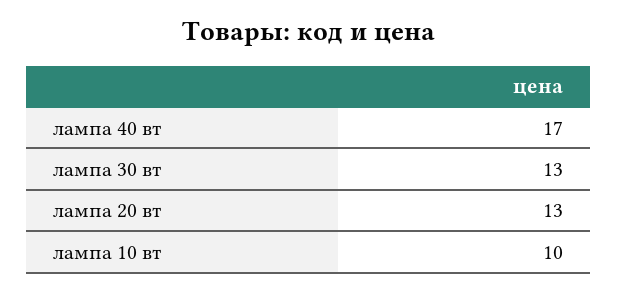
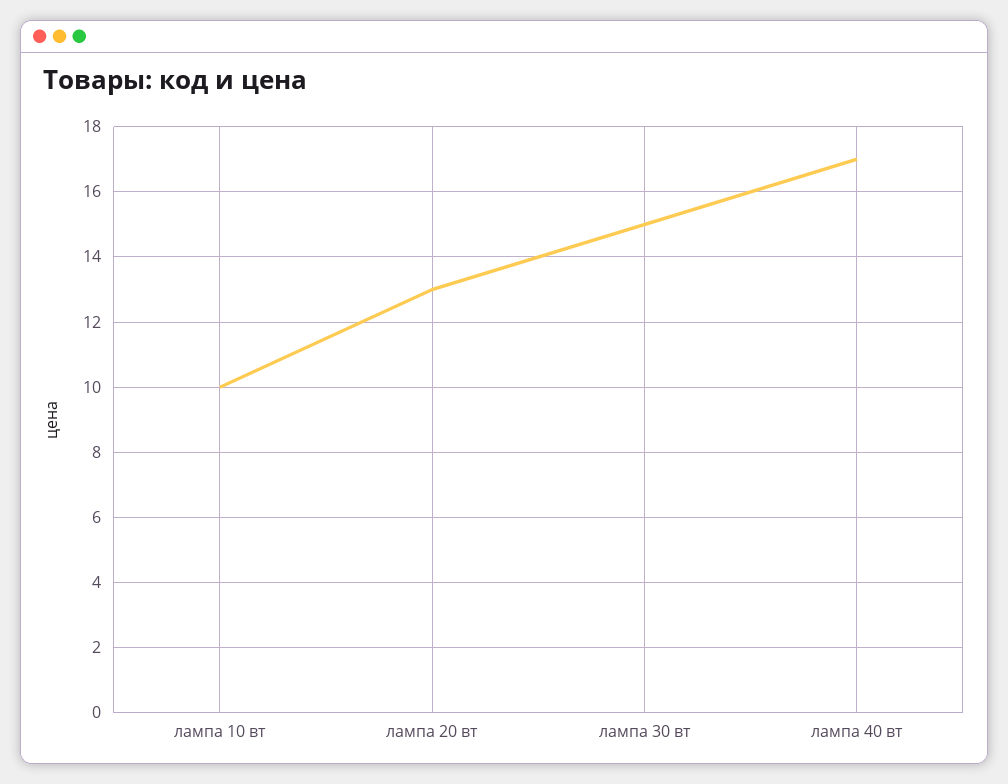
  {
    "лампа 40 вт": 17,
-   "лампа 30 вт": 13,
+   "лампа 30 вт": 15,
    "лампа 20 вт": 13,
    "лампа 10 вт": 10
  }

